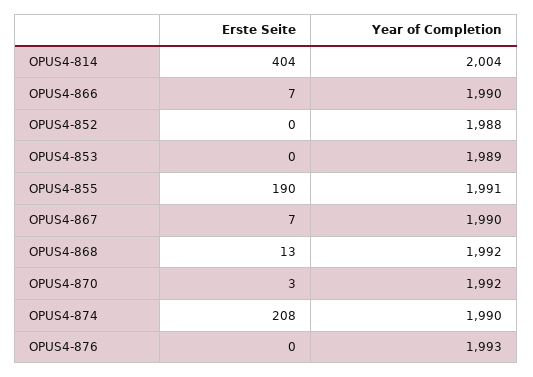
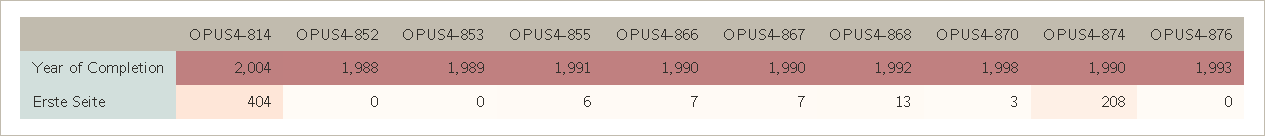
  {
    "Erste Seite": {
      "OPUS4-814": 404,
      "OPUS4-866": 7,
      "OPUS4-852": 0,
      "OPUS4-853": 0,
-     "OPUS4-855": 190,
+     "OPUS4-855": 6,
      "OPUS4-867": 7,
      "OPUS4-868": 13,
      "OPUS4-870": 3,
      "OPUS4-874": 208,
      "OPUS4-876": 0
    },
    "Year of Completion": {
      "OPUS4-814": 2004,
      "OPUS4-866": 1990,
      "OPUS4-852": 1988,
      "OPUS4-853": 1989,
      "OPUS4-855": 1991,
      "OPUS4-867": 1990,
      "OPUS4-868": 1992,
-     "OPUS4-870": 1992,
+     "OPUS4-870": 1998,
      "OPUS4-874": 1990,
      "OPUS4-876": 1993
    }
  }

